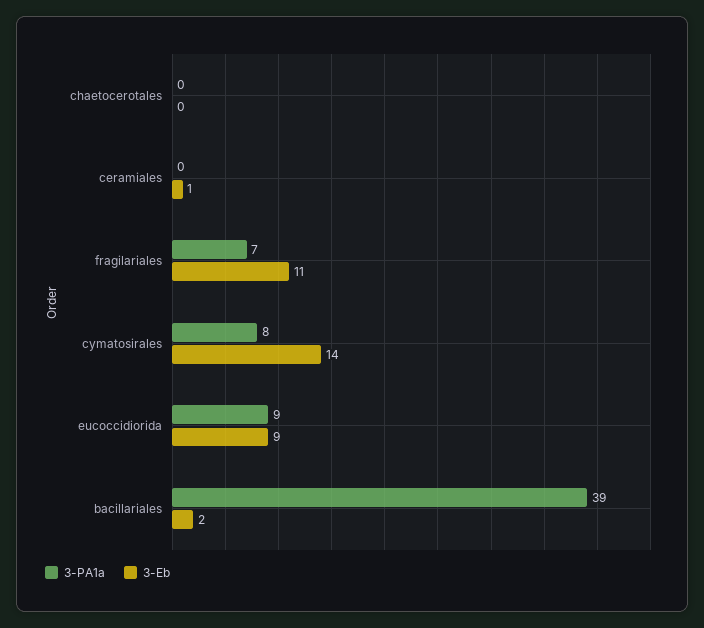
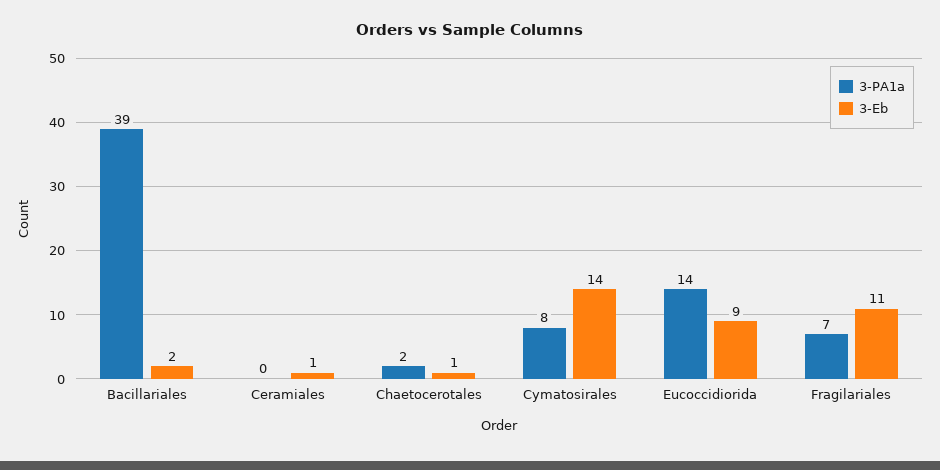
  {
    "3-PA1a": {
-     "chaetocerotales": 0,
+     "chaetocerotales": 2,
      "ceramiales": 0,
      "fragilariales": 7,
      "cymatosirales": 8,
-     "eucoccidiorida": 9,
+     "eucoccidiorida": 14,
      "bacillariales": 39
    },
    "3-Eb": {
-     "chaetocerotales": 0,
+     "chaetocerotales": 1,
      "ceramiales": 1,
      "fragilariales": 11,
      "cymatosirales": 14,
      "eucoccidiorida": 9,
      "bacillariales": 2
    }
  }

